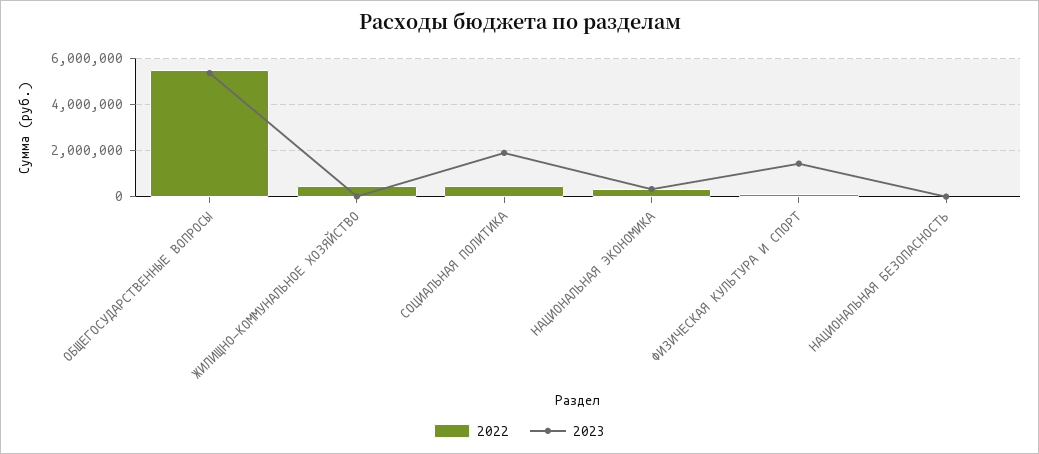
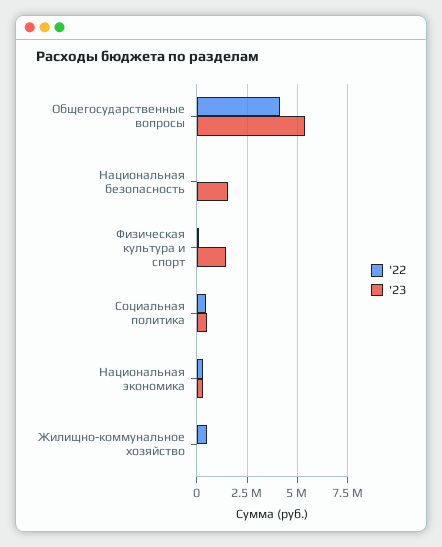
  {
    "2022": {
-     "ОБЩЕГОСУДАРСТВЕННЫЕ ВОПРОСЫ": 5500000,
+     "ОБЩЕГОСУДАРСТВЕННЫЕ ВОПРОСЫ": 4000000,
      "ЖИЛИЩНО-КОММУНАЛЬНОЕ ХОЗЯЙСТВО": 500000,
      "СОЦИАЛЬНАЯ ПОЛИТИКА": 500000,
      "НАЦИОНАЛЬНАЯ ЭКОНОМИКА": 500000,
      "ФИЗИЧЕСКАЯ КУЛЬТУРА И СПОРТ": 0,
      "НАЦИОНАЛЬНАЯ БЕЗОПАСНОСТЬ": 0
    },
    "2023": {
      "ОБЩЕГОСУДАРСТВЕННЫЕ ВОПРОСЫ": 5500000,
      "ЖИЛИЩНО-КОММУНАЛЬНОЕ ХОЗЯЙСТВО": 0,
-     "СОЦИАЛЬНАЯ ПОЛИТИКА": 2000000,
+     "СОЦИАЛЬНАЯ ПОЛИТИКА": 500000,
      "НАЦИОНАЛЬНАЯ ЭКОНОМИКА": 500000,
      "ФИЗИЧЕСКАЯ КУЛЬТУРА И СПОРТ": 1500000,
-     "НАЦИОНАЛЬНАЯ БЕЗОПАСНОСТЬ": 0
+     "НАЦИОНАЛЬНАЯ БЕЗОПАСНОСТЬ": 1500000
    }
  }

